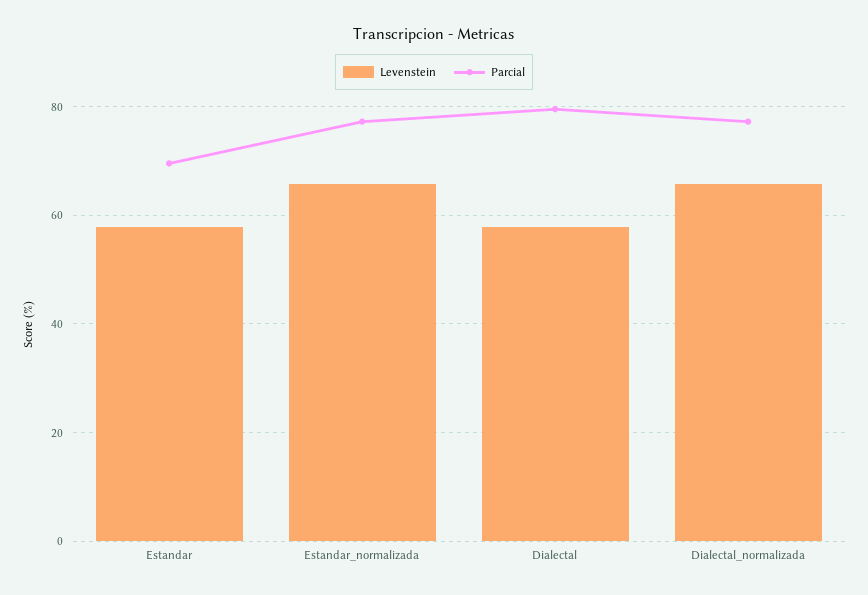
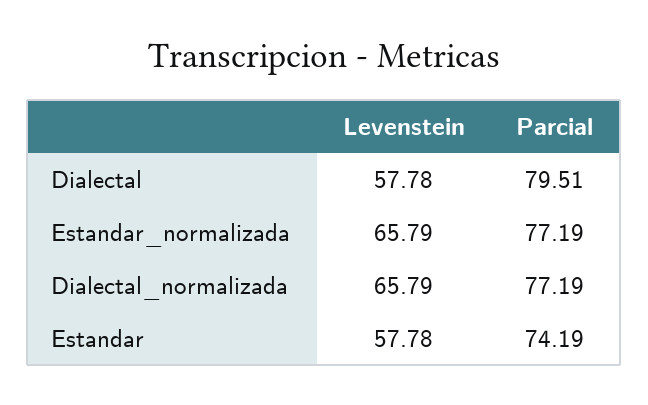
  {
    "Levenstein": {
      "Estandar": 57.78,
      "Estandar_normalizada": 65.79,
      "Dialectal": 57.78,
      "Dialectal_normalizada": 65.79
    },
    "Parcial": {
-     "Estandar": 70,
+     "Estandar": 74.19,
      "Estandar_normalizada": 77.19,
      "Dialectal": 79.51,
      "Dialectal_normalizada": 77.19
    }
  }

